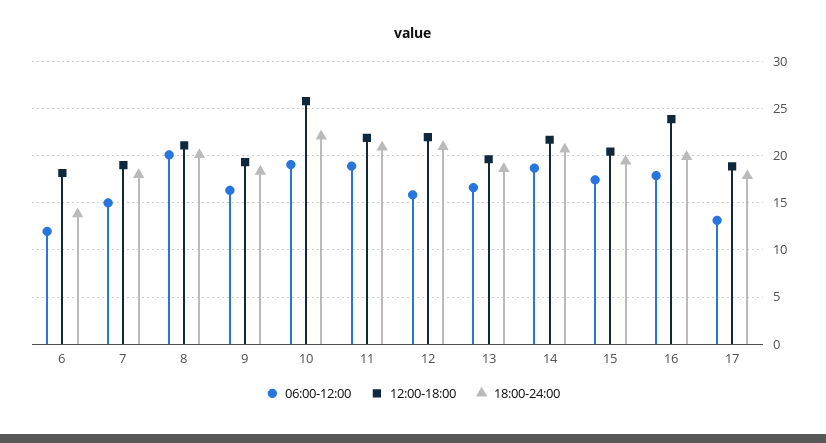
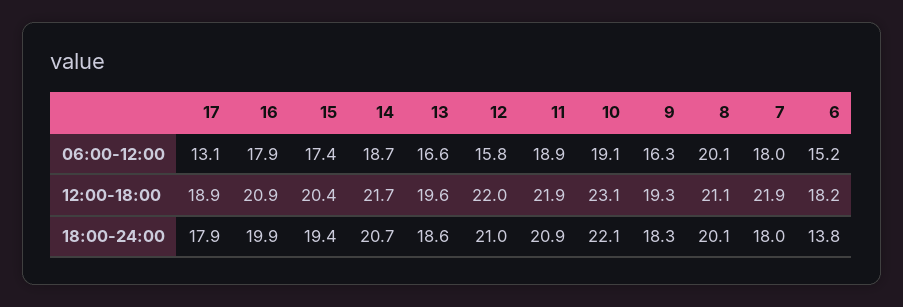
  {
    "06:00-12:00": {
-     "6": 12,
+     "6": 15.2,
-     "7": 15,
+     "7": 18,
      "8": 20.1,
      "9": 16.3,
      "10": 19.1,
      "11": 18.9,
      "12": 15.8,
      "13": 16.6,
      "14": 18.7,
      "15": 17.4,
      "16": 17.9,
      "17": 13.1
    },
    "12:00-18:00": {
      "6": 18.2,
-     "7": 19,
+     "7": 21.9,
      "8": 21.1,
      "9": 19.3,
-     "10": 26,
+     "10": 23.1,
      "11": 21.9,
      "12": 22,
      "13": 19.6,
      "14": 21.7,
      "15": 20.4,
-     "16": 24,
+     "16": 20.9,
      "17": 18.9
    },
    "18:00-24:00": {
      "6": 13.8,
      "7": 18,
      "8": 20.1,
      "9": 18.3,
      "10": 22.1,
      "11": 20.9,
      "12": 21,
      "13": 18.6,
      "14": 20.7,
      "15": 19.4,
      "16": 19.9,
      "17": 17.9
    }
  }

